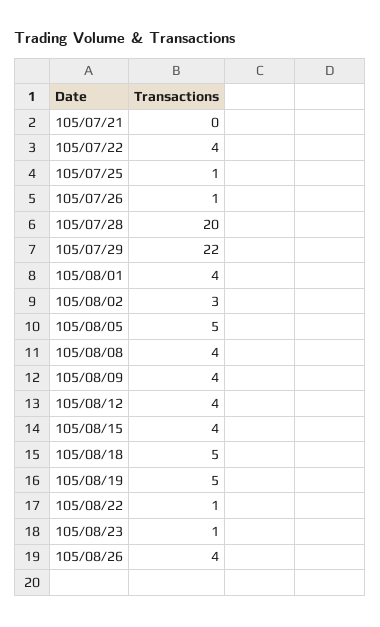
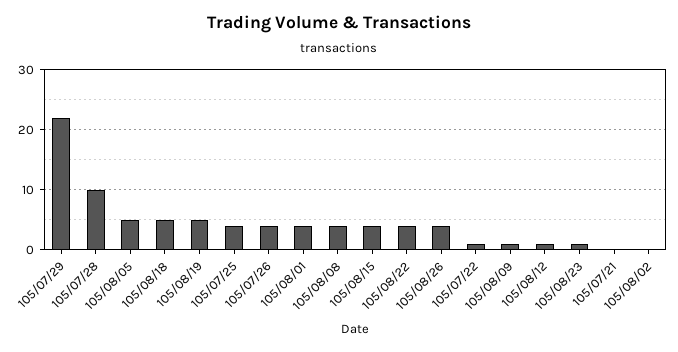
  {
    "105/07/21": 0,
-   "105/07/22": 4,
+   "105/07/22": 1,
-   "105/07/25": 1,
+   "105/07/25": 4,
-   "105/07/26": 1,
+   "105/07/26": 4,
-   "105/07/28": 20,
+   "105/07/28": 10,
    "105/07/29": 22,
    "105/08/01": 4,
-   "105/08/02": 3,
+   "105/08/02": 0,
    "105/08/05": 5,
    "105/08/08": 4,
-   "105/08/09": 4,
+   "105/08/09": 1,
-   "105/08/12": 4,
+   "105/08/12": 1,
    "105/08/15": 4,
    "105/08/18": 5,
    "105/08/19": 5,
-   "105/08/22": 1,
+   "105/08/22": 4,
    "105/08/23": 1,
    "105/08/26": 4
  }

